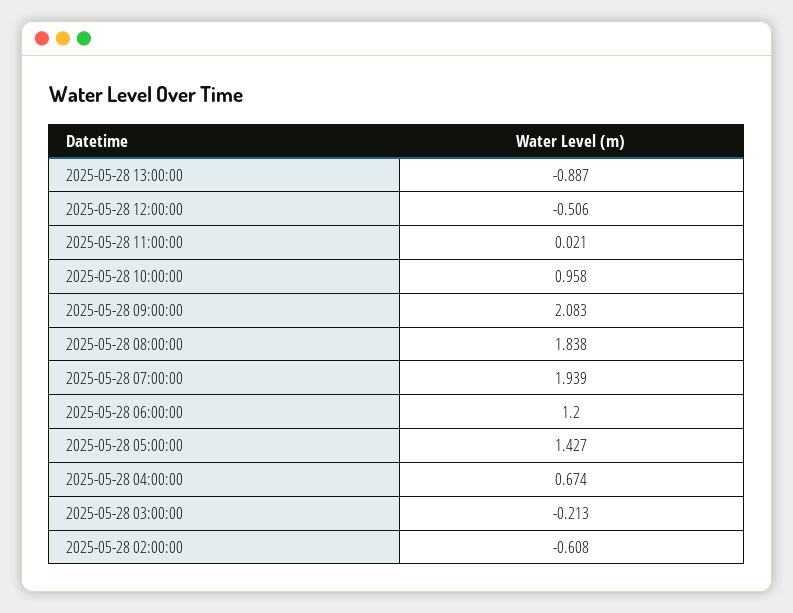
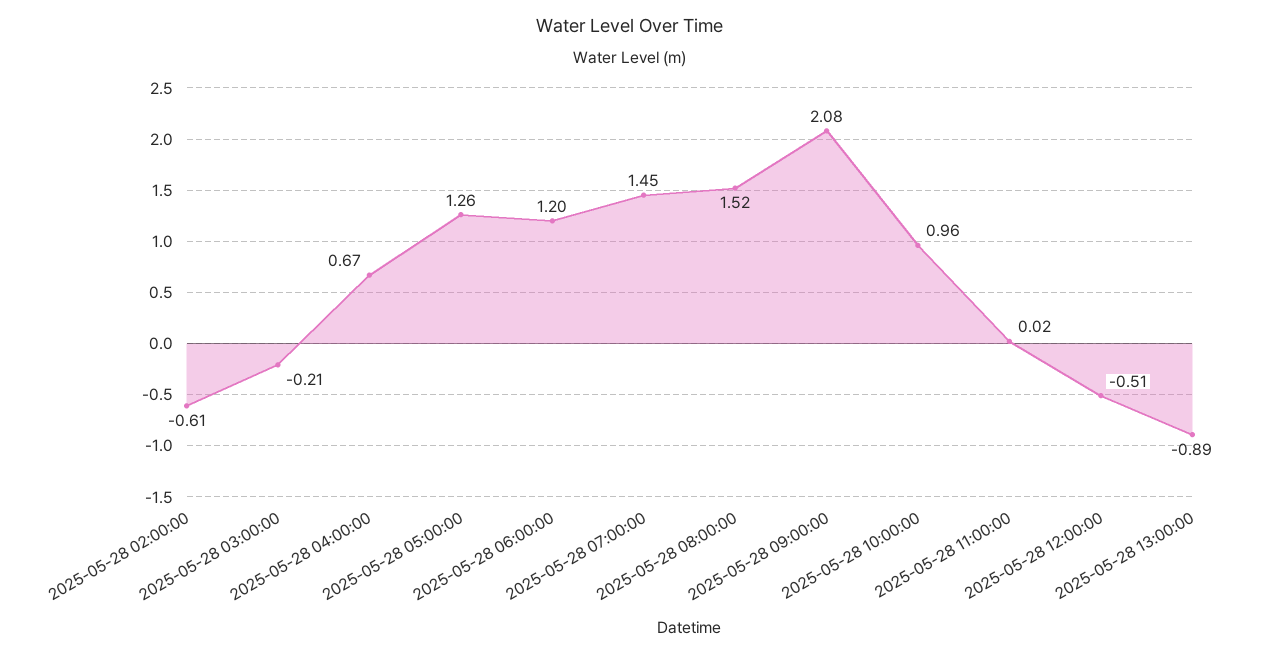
  {
    "2025-05-28 13:00:00": -0.887,
    "2025-05-28 12:00:00": -0.506,
    "2025-05-28 11:00:00": 0.021,
    "2025-05-28 10:00:00": 0.958,
    "2025-05-28 09:00:00": 2.083,
-   "2025-05-28 08:00:00": 1.838,
+   "2025-05-28 08:00:00": 1.52,
-   "2025-05-28 07:00:00": 1.939,
+   "2025-05-28 07:00:00": 1.45,
    "2025-05-28 06:00:00": 1.2,
-   "2025-05-28 05:00:00": 1.427,
+   "2025-05-28 05:00:00": 1.26,
    "2025-05-28 04:00:00": 0.674,
    "2025-05-28 03:00:00": -0.213,
    "2025-05-28 02:00:00": -0.608
  }

